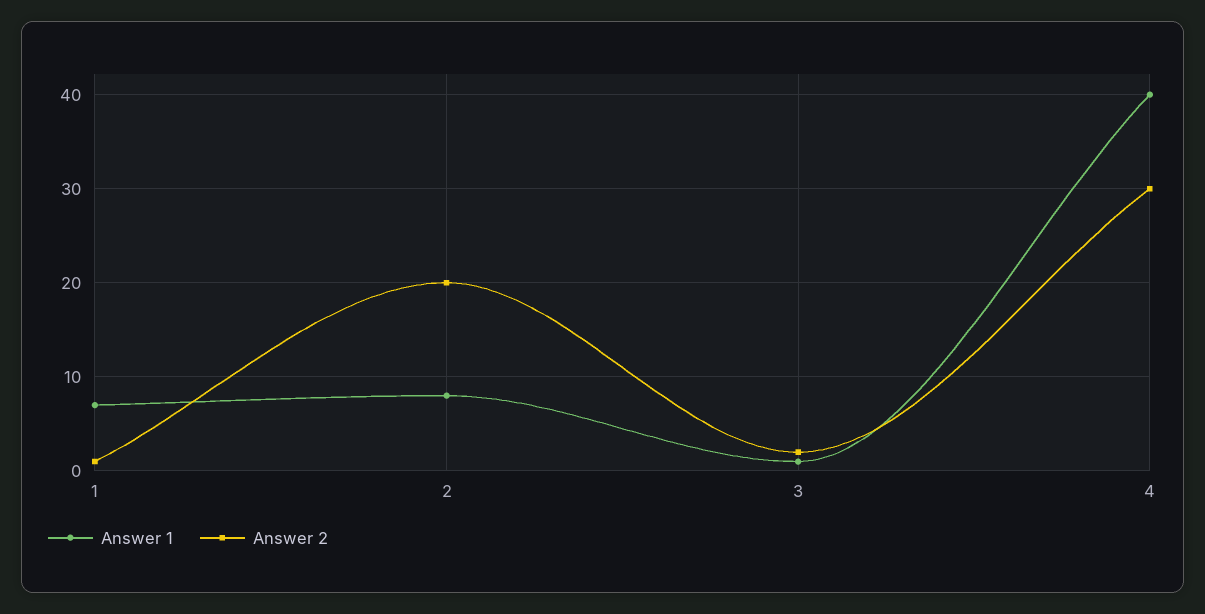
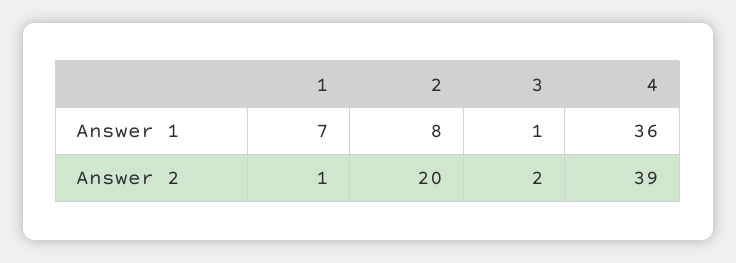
  {
    "Answer 1": {
      "1": 7,
      "2": 8,
      "3": 1,
-     "4": 40
+     "4": 36
    },
    "Answer 2": {
      "1": 1,
      "2": 20,
      "3": 2,
-     "4": 30
+     "4": 39
    }
  }

